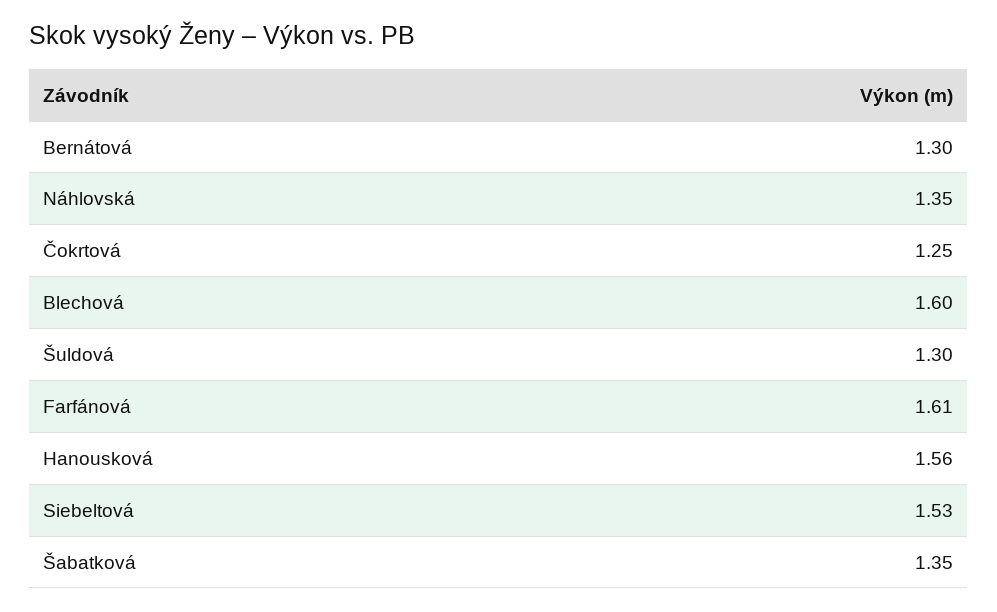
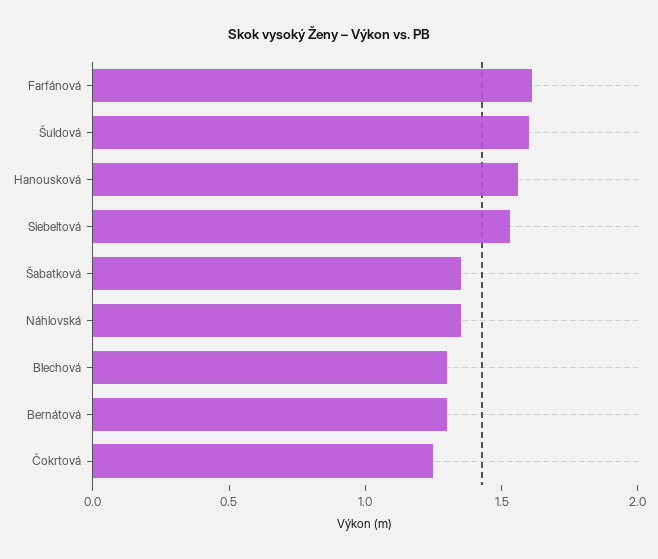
  {
    "Bernátová": 1.3,
    "Náhlovská": 1.35,
    "Čokrtová": 1.25,
-   "Blechová": 1.6,
+   "Blechová": 1.3,
-   "Šuldová": 1.3,
+   "Šuldová": 1.6,
    "Farfánová": 1.61,
    "Hanousková": 1.56,
    "Siebeltová": 1.53,
    "Šabatková": 1.35
  }

